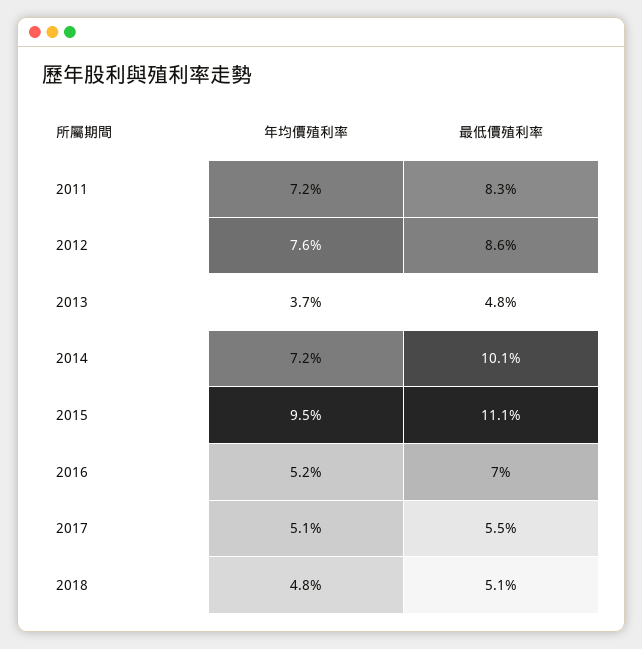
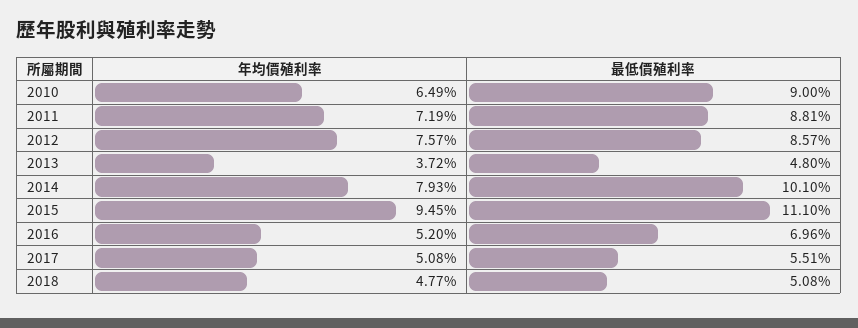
  {
    "年均價殖利率": {
      "2011": 7.19,
      "2012": 7.57,
      "2013": 3.72,
-     "2014": 7.2,
+     "2014": 7.93,
      "2015": 9.45,
      "2016": 5.2,
      "2017": 5.08,
-     "2018": 4.77
+     "2018": 4.77,
+     "2010": 6.49
    },
    "最低價殖利率": {
-     "2011": 8.3,
+     "2011": 8.81,
      "2012": 8.57,
      "2013": 4.8,
      "2014": 10.1,
      "2015": 11.1,
      "2016": 6.96,
      "2017": 5.51,
-     "2018": 5.08
+     "2018": 5.08,
+     "2010": 9
    }
  }

